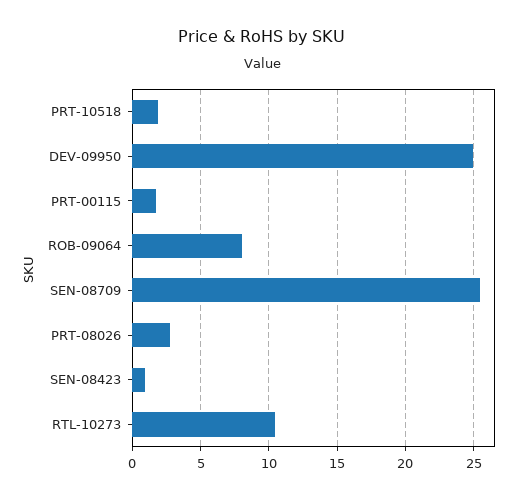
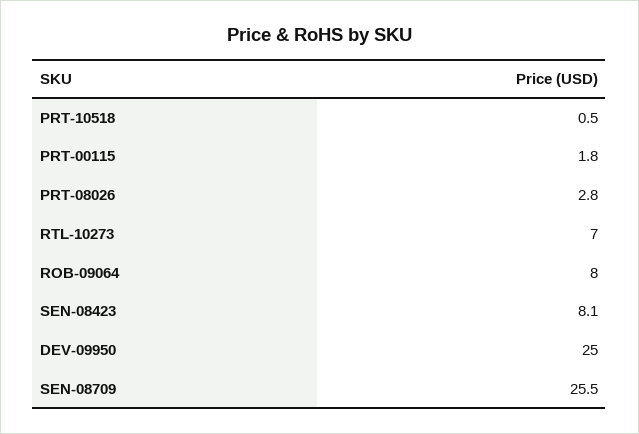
  {
-   "PRT-10518": 2,
+   "PRT-10518": 0.5,
    "DEV-09950": 25,
    "PRT-00115": 1.8,
    "ROB-09064": 8,
    "SEN-08709": 25.5,
    "PRT-08026": 2.8,
-   "SEN-08423": 1,
+   "SEN-08423": 8.1,
-   "RTL-10273": 10.5
+   "RTL-10273": 7
  }

